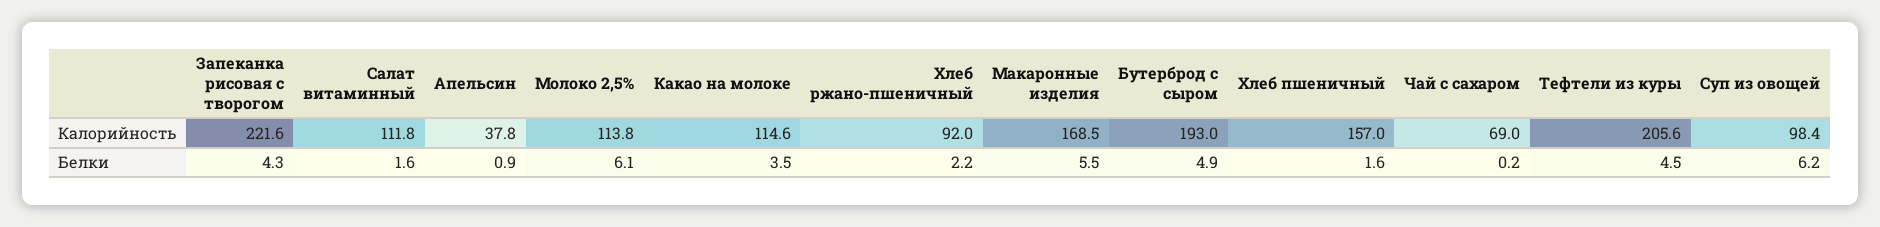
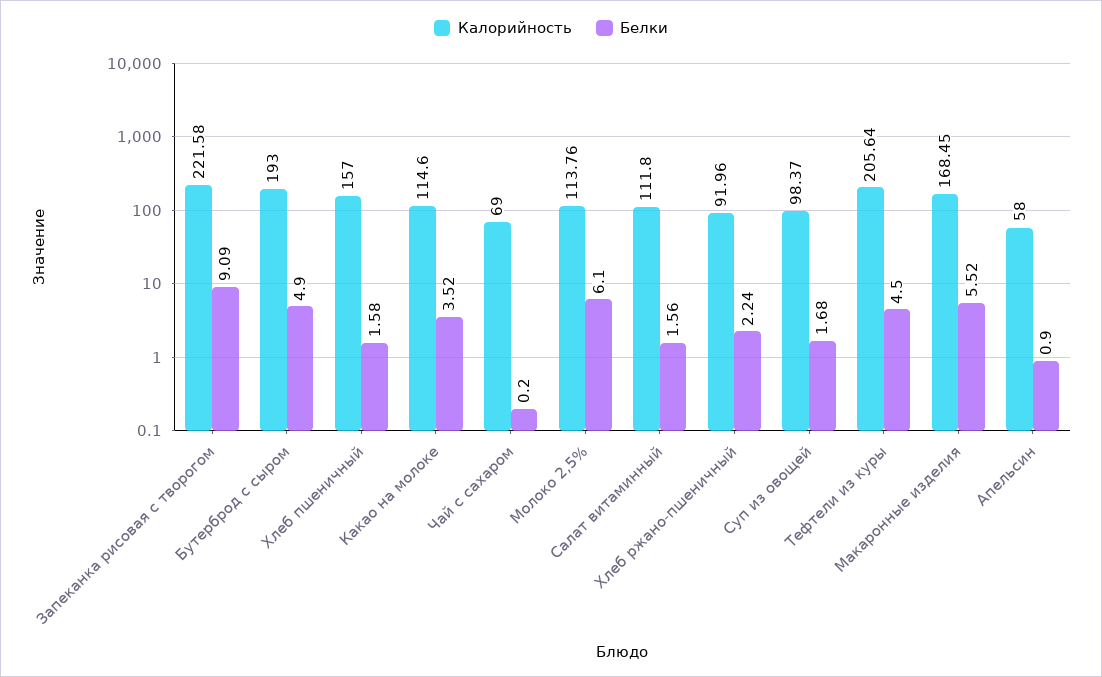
  {
    "Калорийность": {
      "Запеканка рисовая с творогом": 221.58,
      "Салат витаминный": 111.8,
-     "Апельсин": 37.8,
+     "Апельсин": 58,
      "Молоко 2,5%": 113.76,
      "Какао на молоке": 114.6,
      "Хлеб ржано-пшеничный": 91.96,
      "Макаронные изделия": 168.45,
      "Бутерброд с сыром": 193,
      "Хлеб пшеничный": 157,
      "Чай с сахаром": 69,
      "Тефтели из куры": 205.64,
      "Суп из овощей": 98.37
    },
    "Белки": {
-     "Запеканка рисовая с творогом": 4.3,
+     "Запеканка рисовая с творогом": 9.09,
      "Салат витаминный": 1.56,
      "Апельсин": 0.9,
      "Молоко 2,5%": 6.1,
      "Какао на молоке": 3.52,
      "Хлеб ржано-пшеничный": 2.24,
      "Макаронные изделия": 5.52,
      "Бутерброд с сыром": 4.9,
      "Хлеб пшеничный": 1.58,
      "Чай с сахаром": 0.2,
      "Тефтели из куры": 4.5,
-     "Суп из овощей": 6.2
+     "Суп из овощей": 1.68
    }
  }

